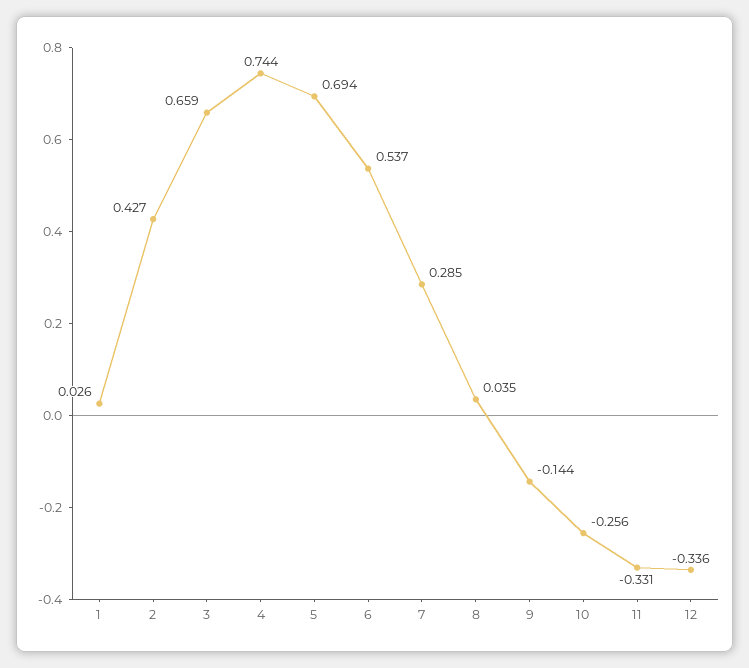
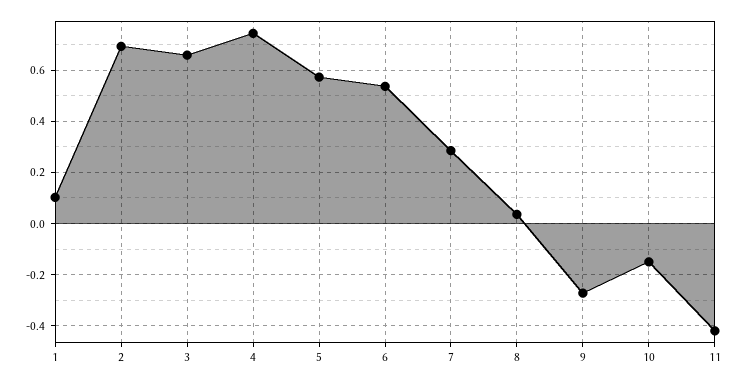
  {
-   "1": 0.026,
+   "1": 0.1,
-   "2": 0.427,
+   "2": 0.7,
    "3": 0.659,
    "4": 0.744,
-   "5": 0.694,
+   "5": 0.575,
    "6": 0.537,
    "7": 0.285,
    "8": 0.035,
-   "9": -0.144,
+   "9": -0.275,
-   "10": -0.256,
+   "10": -0.15,
-   "11": -0.331,
+   "11": -0.425
-   "12": -0.336
  }

